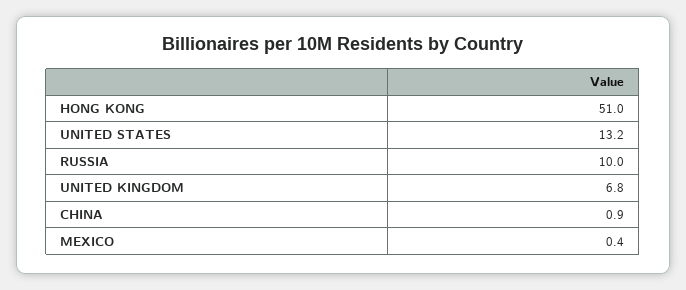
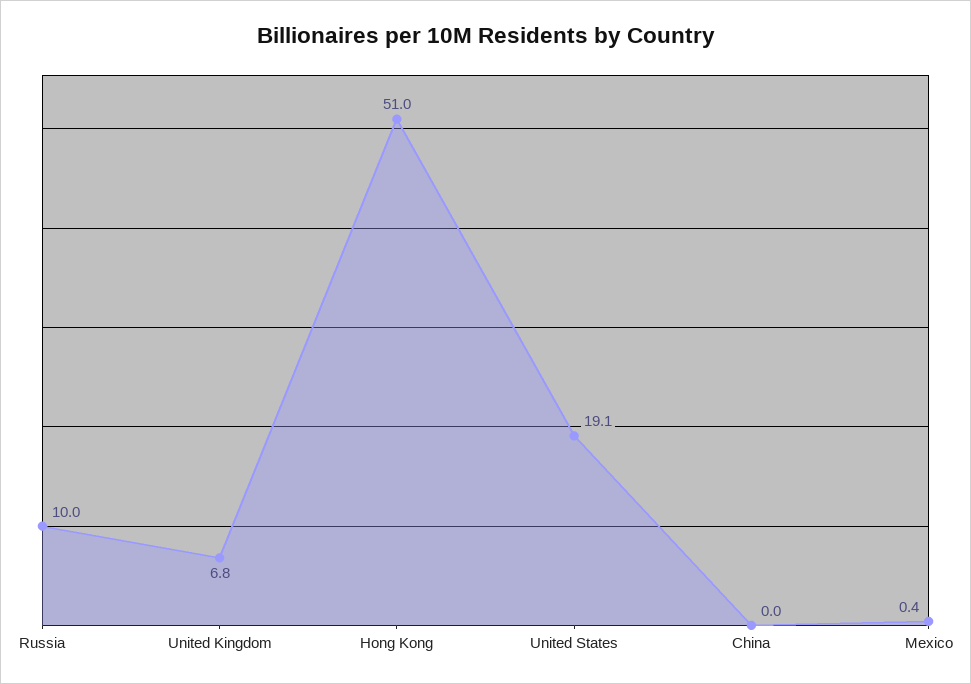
  {
    "HONG KONG": 51,
-   "UNITED STATES": 13.2,
+   "UNITED STATES": 19.1,
    "RUSSIA": 10,
    "UNITED KINGDOM": 6.8,
-   "CHINA": 0.9,
+   "CHINA": 0,
    "MEXICO": 0.4
  }

